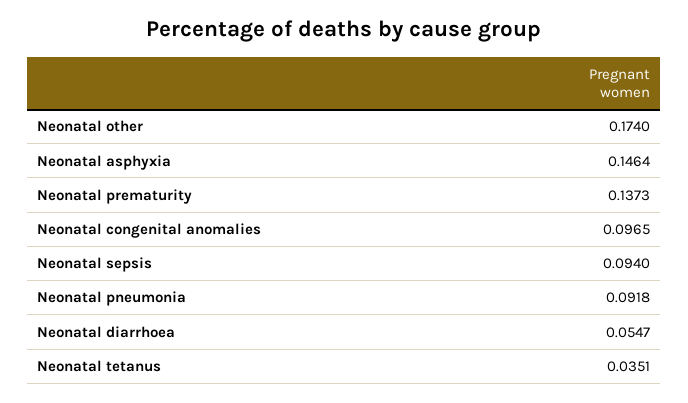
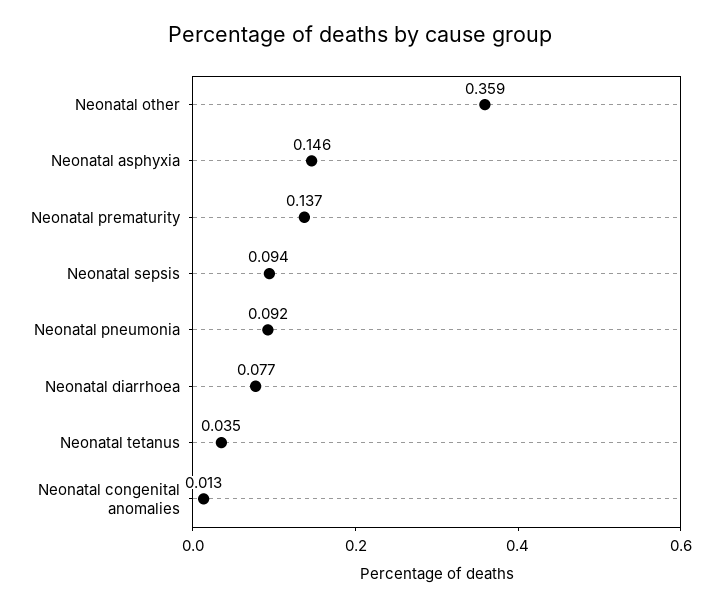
  {
-   "Neonatal other": 0.174,
+   "Neonatal other": 0.359,
    "Neonatal asphyxia": 0.1464,
    "Neonatal prematurity": 0.1373,
-   "Neonatal congenital anomalies": 0.0965,
+   "Neonatal congenital anomalies": 0.013,
    "Neonatal sepsis": 0.094,
    "Neonatal pneumonia": 0.0918,
-   "Neonatal diarrhoea": 0.0547,
+   "Neonatal diarrhoea": 0.077,
    "Neonatal tetanus": 0.0351
  }

